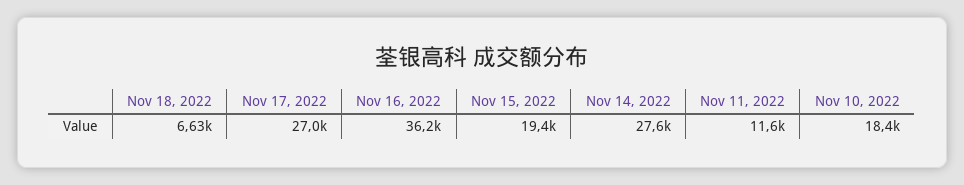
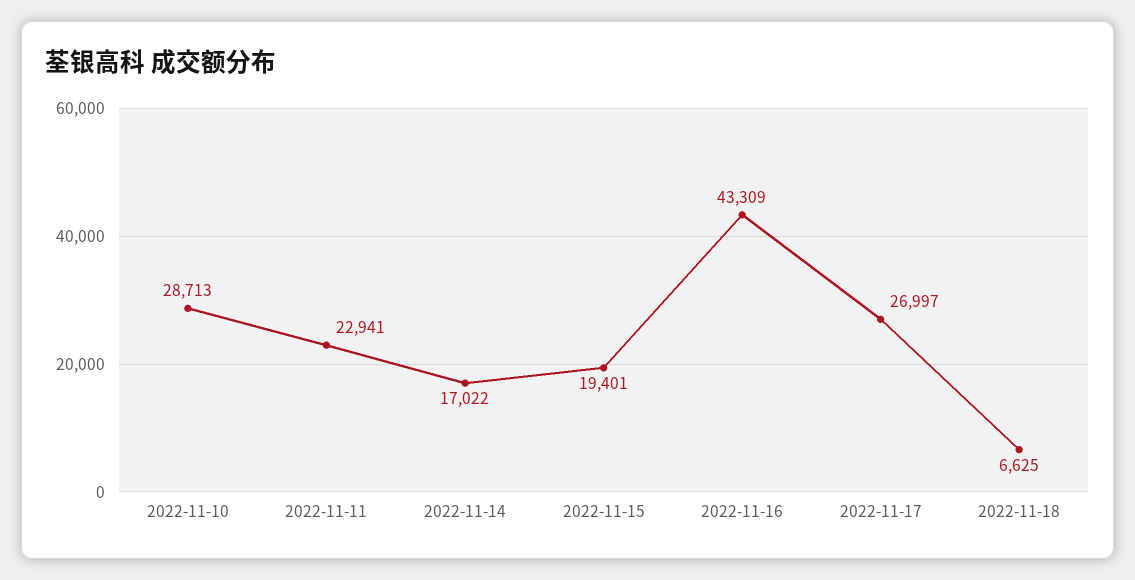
  {
    "Nov 18, 2022": 6625,
    "Nov 17, 2022": 26997,
-   "Nov 16, 2022": 36200,
+   "Nov 16, 2022": 43309,
    "Nov 15, 2022": 19401,
-   "Nov 14, 2022": 27600,
+   "Nov 14, 2022": 17022,
-   "Nov 11, 2022": 11600,
+   "Nov 11, 2022": 22941,
-   "Nov 10, 2022": 18400
+   "Nov 10, 2022": 28713
  }

